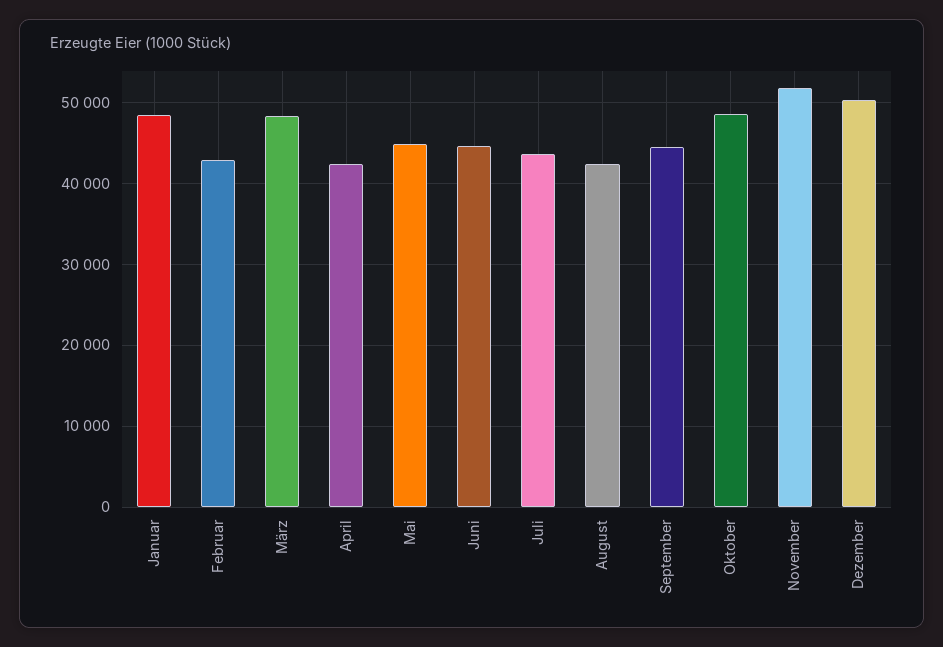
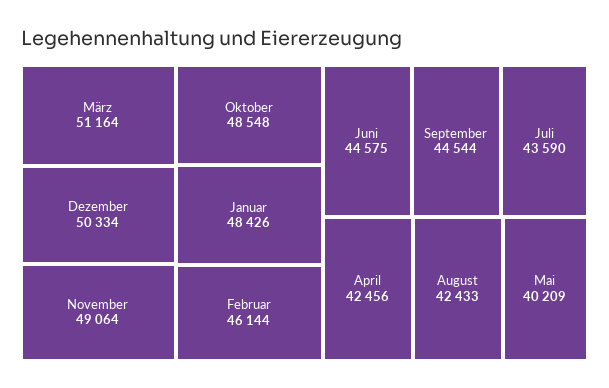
  {
    "Januar": 48426,
-   "Februar": 43000,
+   "Februar": 46144,
-   "März": 48000,
+   "März": 51164,
    "April": 42456,
-   "Mai": 45000,
+   "Mai": 40209,
    "Juni": 44575,
    "Juli": 43590,
    "August": 42433,
    "September": 44544,
    "Oktober": 48548,
-   "November": 52000,
+   "November": 49064,
    "Dezember": 50334
  }

